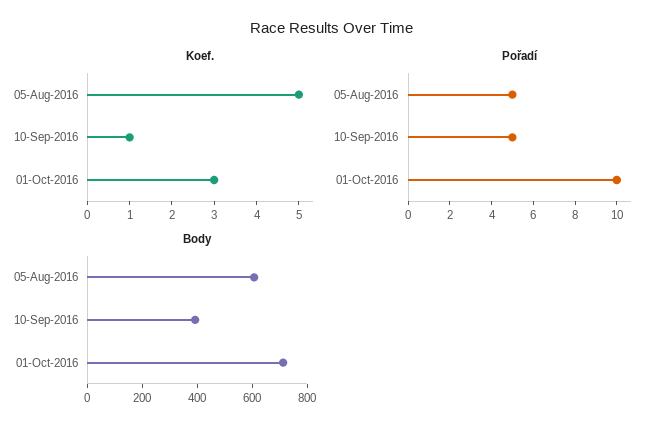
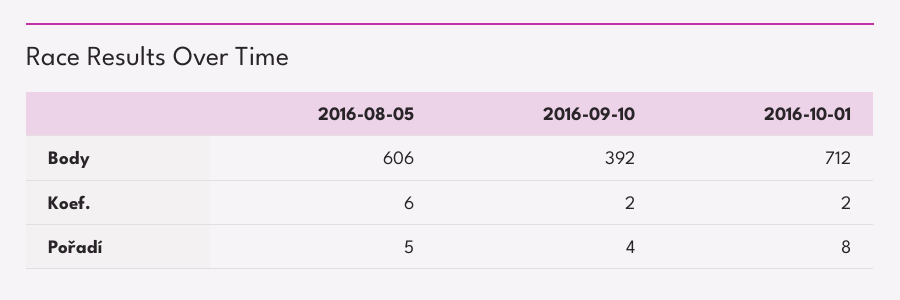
  {
    "Koef.": {
-     "05-Aug-2016": 5,
+     "05-Aug-2016": 6,
-     "10-Sep-2016": 1,
+     "10-Sep-2016": 2,
-     "01-Oct-2016": 3
+     "01-Oct-2016": 2
    },
    "Pořadí": {
      "05-Aug-2016": 5,
-     "10-Sep-2016": 5,
+     "10-Sep-2016": 4,
-     "01-Oct-2016": 10
+     "01-Oct-2016": 8
    },
    "Body": {
      "05-Aug-2016": 606,
      "10-Sep-2016": 392,
      "01-Oct-2016": 712
    }
  }

